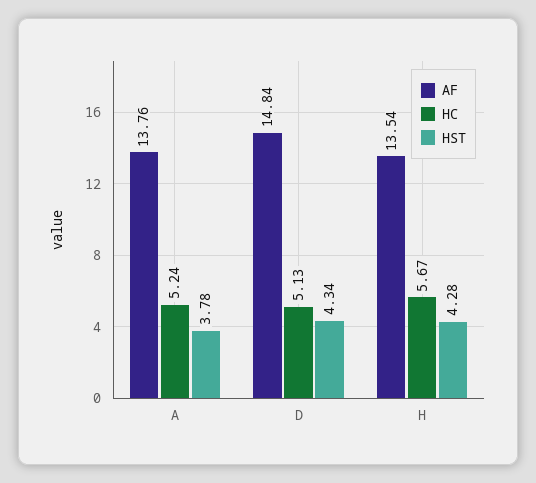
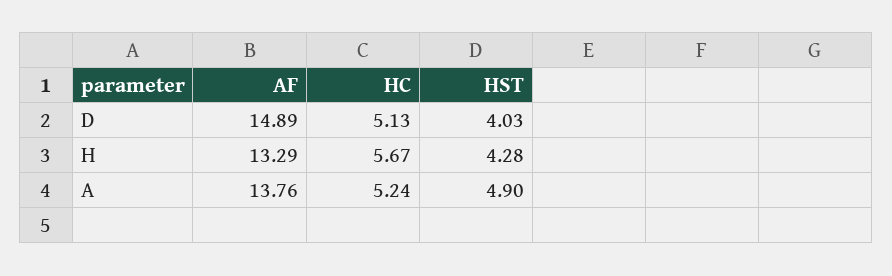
  {
    "AF": {
      "A": 13.76,
-     "D": 14.84,
+     "D": 14.89,
-     "H": 13.54
+     "H": 13.29
    },
    "HC": {
      "A": 5.24,
      "D": 5.13,
      "H": 5.67
    },
    "HST": {
-     "A": 3.78,
+     "A": 4.9,
-     "D": 4.34,
+     "D": 4.03,
      "H": 4.28
    }
  }

